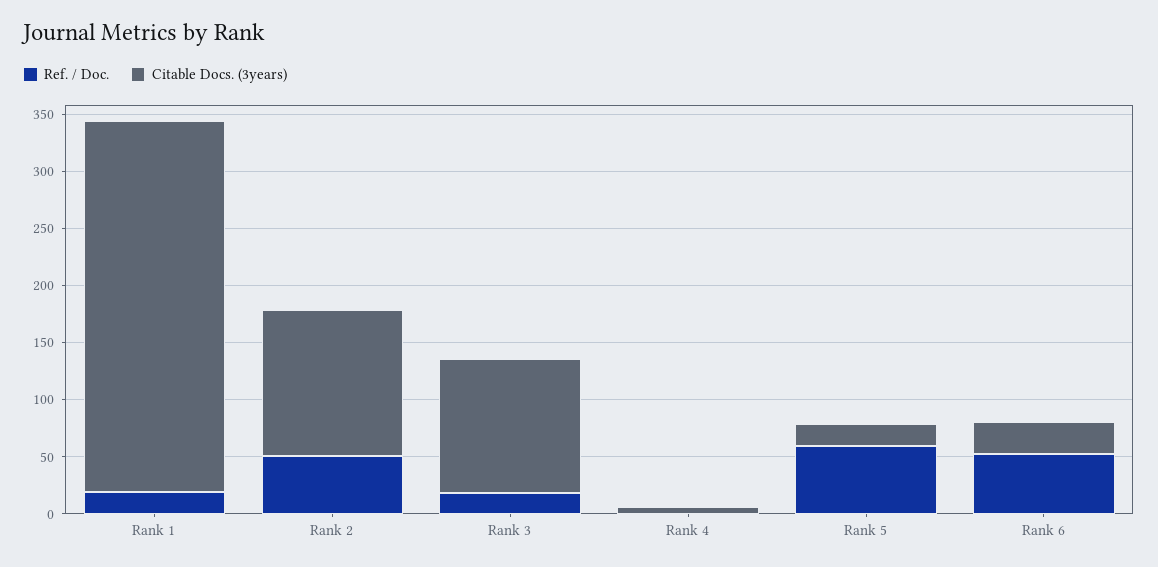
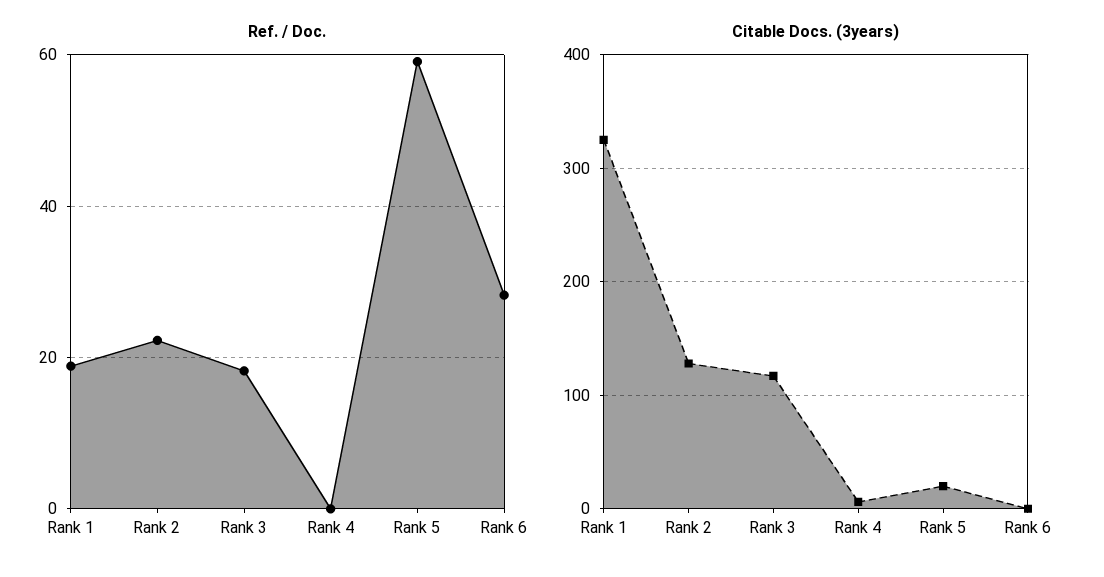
  {
    "Ref. / Doc.": {
      "Rank 1": 18,
-     "Rank 2": 50,
+     "Rank 2": 22,
      "Rank 3": 18,
      "Rank 4": 0,
      "Rank 5": 60,
-     "Rank 6": 50
+     "Rank 6": 28
    },
    "Citable Docs. (3years)": {
      "Rank 1": 330,
      "Rank 2": 130,
      "Rank 3": 120,
      "Rank 4": 10,
      "Rank 5": 20,
-     "Rank 6": 30
+     "Rank 6": 0
    }
  }

